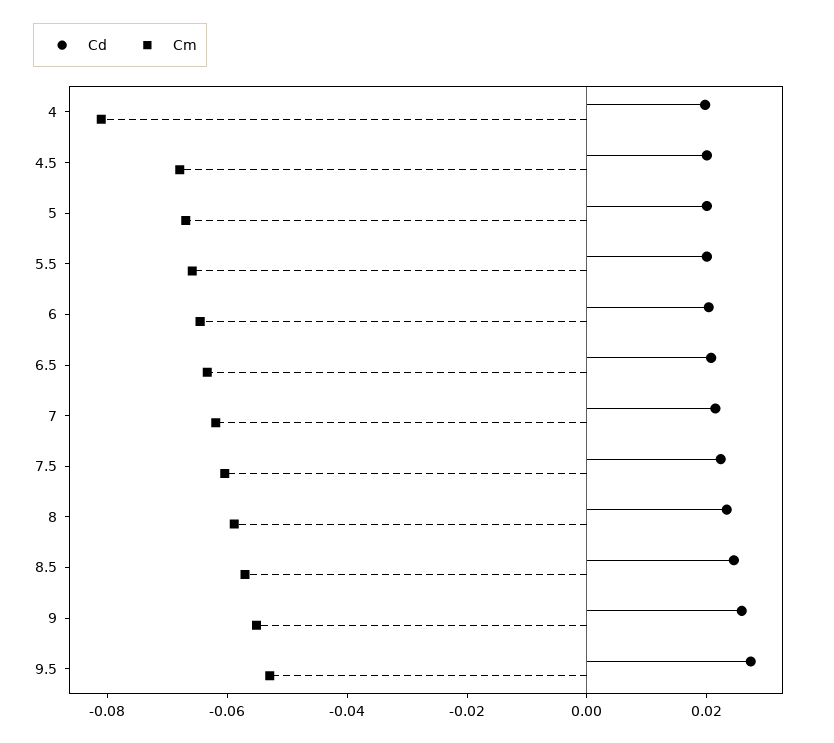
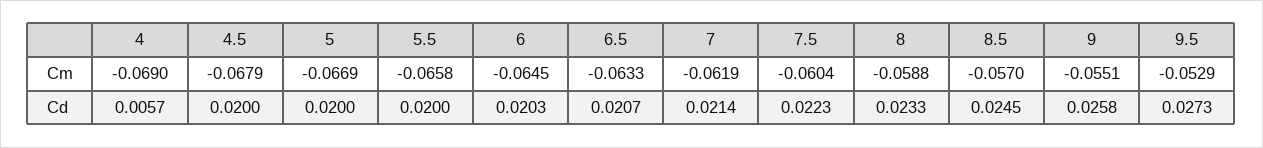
  {
    "Cd": {
-     "4": 0.02,
+     "4": 0.0057,
      "4.5": 0.02,
      "5": 0.02,
      "5.5": 0.02,
      "6": 0.0203,
      "6.5": 0.0207,
      "7": 0.0214,
      "7.5": 0.0223,
      "8": 0.0233,
      "8.5": 0.0245,
      "9": 0.0258,
      "9.5": 0.0273
    },
    "Cm": {
-     "4": -0.08,
+     "4": -0.069,
      "4.5": -0.0679,
      "5": -0.0669,
      "5.5": -0.0658,
      "6": -0.0645,
      "6.5": -0.0633,
      "7": -0.0619,
      "7.5": -0.0604,
      "8": -0.0588,
      "8.5": -0.057,
      "9": -0.0551,
      "9.5": -0.0529
    }
  }

